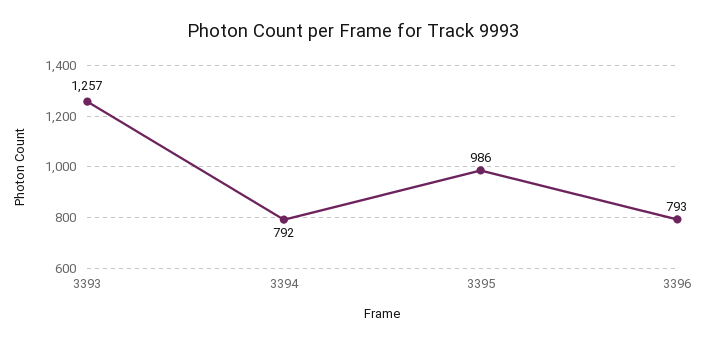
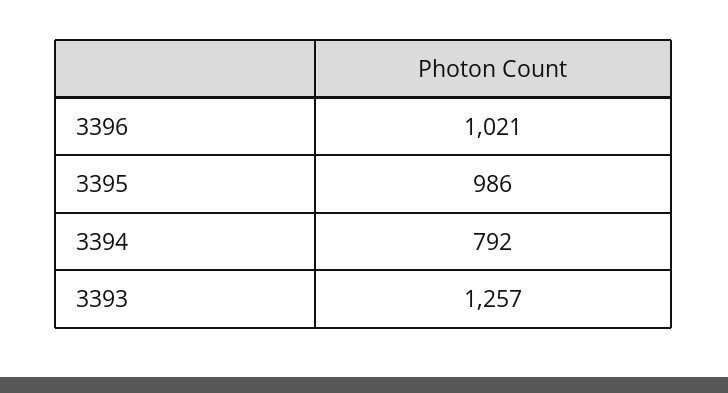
  {
    "3393": 1257,
    "3394": 792,
    "3395": 986,
-   "3396": 793
+   "3396": 1021
  }

